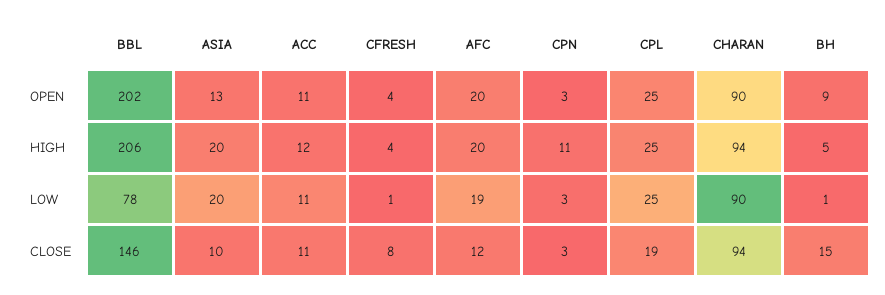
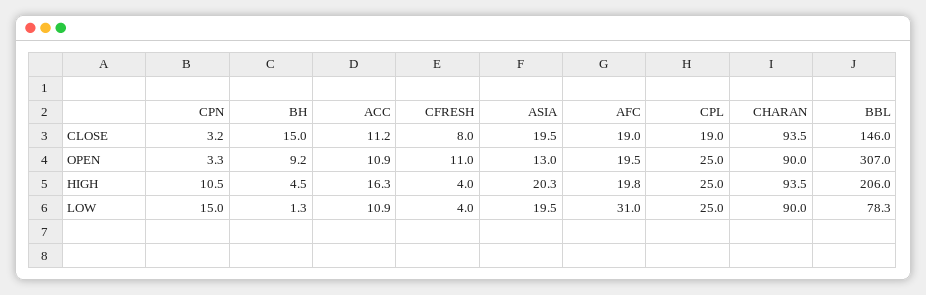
  {
    "BBL": {
-     "OPEN": 202,
+     "OPEN": 307,
      "HIGH": 206,
      "LOW": 78.3,
      "CLOSE": 146
    },
    "ASIA": {
      "OPEN": 13,
      "HIGH": 20.3,
      "LOW": 19.5,
-     "CLOSE": 10
+     "CLOSE": 19.5
    },
    "ACC": {
      "OPEN": 10.9,
-     "HIGH": 12,
+     "HIGH": 16.3,
      "LOW": 10.9,
      "CLOSE": 11.2
    },
    "CFRESH": {
-     "OPEN": 4,
+     "OPEN": 11,
      "HIGH": 4,
-     "LOW": 1,
+     "LOW": 4,
      "CLOSE": 8
    },
    "AFC": {
      "OPEN": 19.5,
      "HIGH": 19.8,
-     "LOW": 19,
+     "LOW": 31,
-     "CLOSE": 12
+     "CLOSE": 19
    },
    "CPN": {
      "OPEN": 3.3,
      "HIGH": 10.5,
-     "LOW": 3,
+     "LOW": 15,
      "CLOSE": 3.2
    },
    "CPL": {
      "OPEN": 25,
      "HIGH": 25,
      "LOW": 25,
      "CLOSE": 19
    },
    "CHARAN": {
      "OPEN": 90,
      "HIGH": 93.5,
      "LOW": 90,
      "CLOSE": 93.5
    },
    "BH": {
      "OPEN": 9.2,
      "HIGH": 4.5,
      "LOW": 1.3,
      "CLOSE": 15
    }
  }

